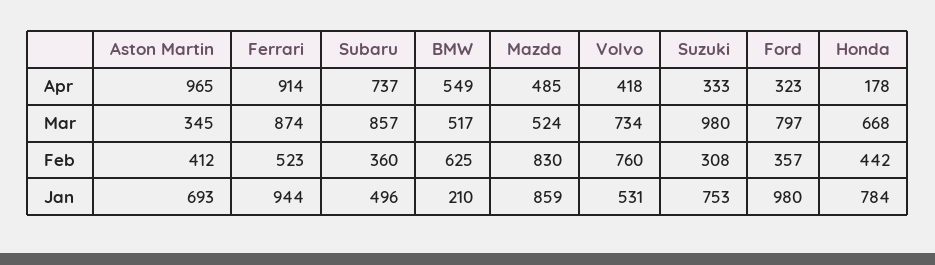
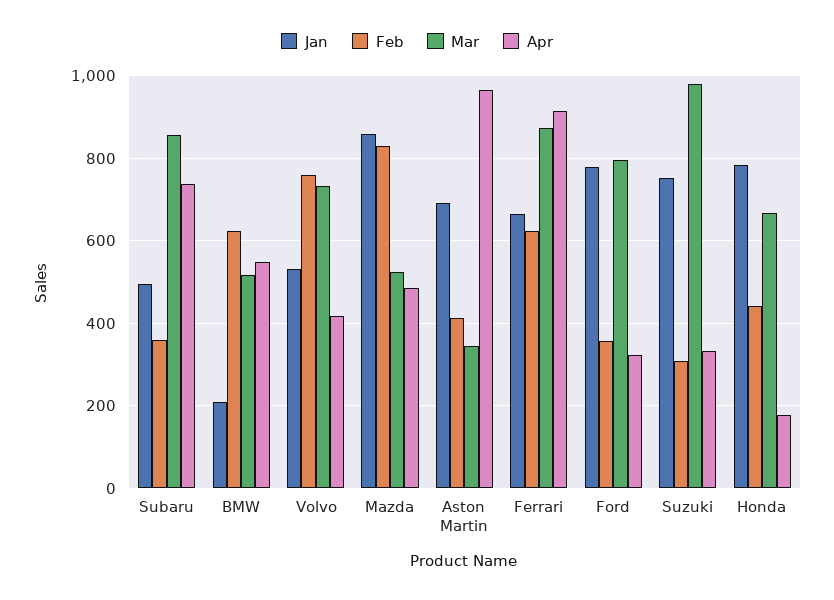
  {
    "Apr": {
      "Aston Martin": 965,
      "Ferrari": 914,
      "Subaru": 737,
      "BMW": 549,
      "Mazda": 485,
      "Volvo": 418,
      "Suzuki": 333,
      "Ford": 323,
      "Honda": 178
    },
    "Mar": {
      "Aston Martin": 345,
      "Ferrari": 874,
      "Subaru": 857,
      "BMW": 517,
      "Mazda": 524,
      "Volvo": 734,
      "Suzuki": 980,
      "Ford": 797,
      "Honda": 668
    },
    "Feb": {
      "Aston Martin": 412,
-     "Ferrari": 523,
+     "Ferrari": 620,
      "Subaru": 360,
      "BMW": 625,
      "Mazda": 830,
      "Volvo": 760,
      "Suzuki": 308,
      "Ford": 357,
      "Honda": 442
    },
    "Jan": {
      "Aston Martin": 693,
-     "Ferrari": 944,
+     "Ferrari": 660,
      "Subaru": 496,
      "BMW": 210,
      "Mazda": 859,
      "Volvo": 531,
      "Suzuki": 753,
-     "Ford": 980,
+     "Ford": 780,
      "Honda": 784
    }
  }

